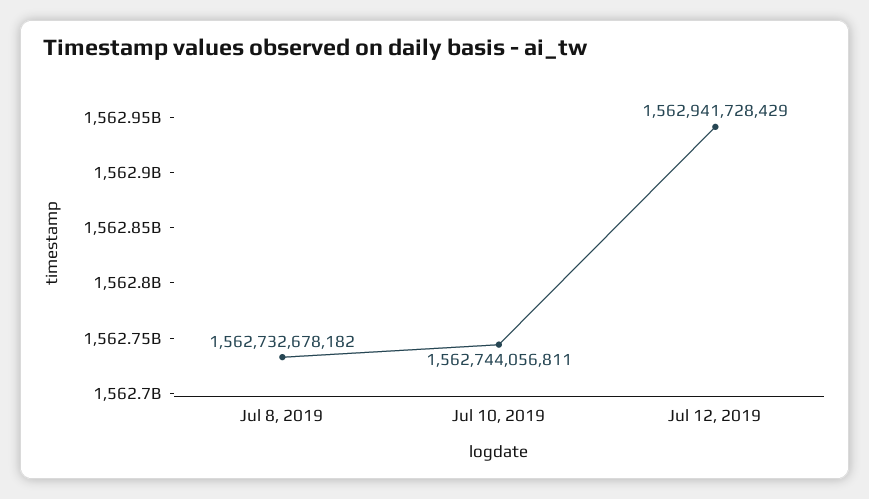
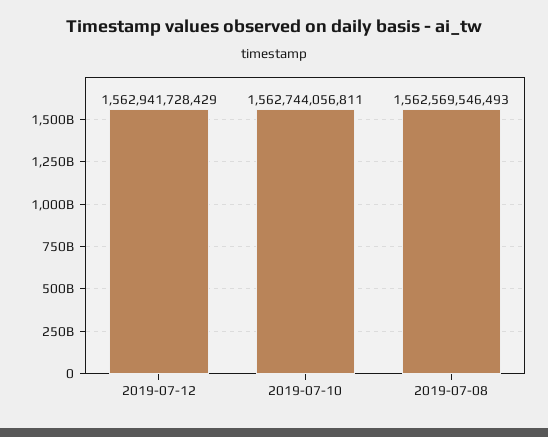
  {
-   "Jul 8, 2019": 1562732678182,
+   "Jul 8, 2019": 1562569546493,
    "Jul 10, 2019": 1562744056811,
    "Jul 12, 2019": 1562941728429
  }

